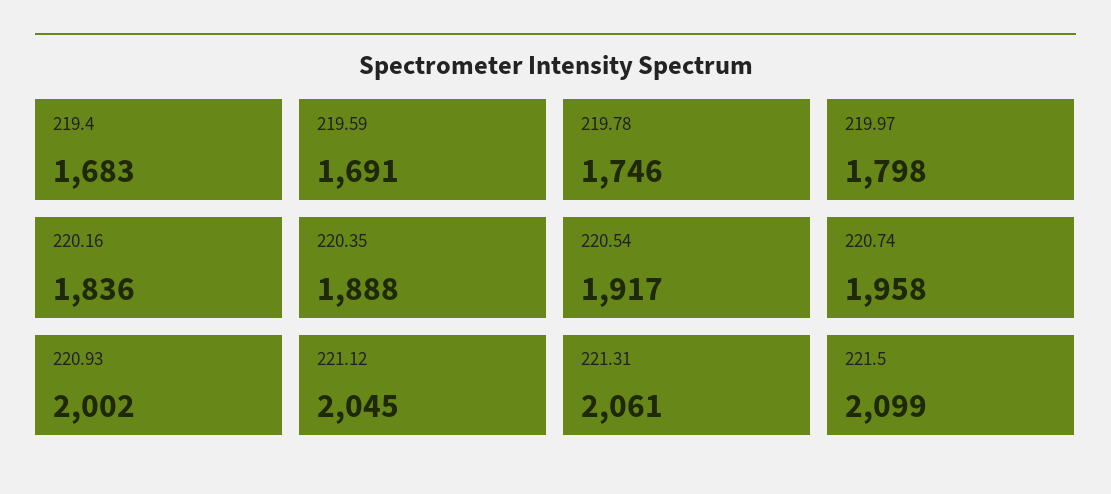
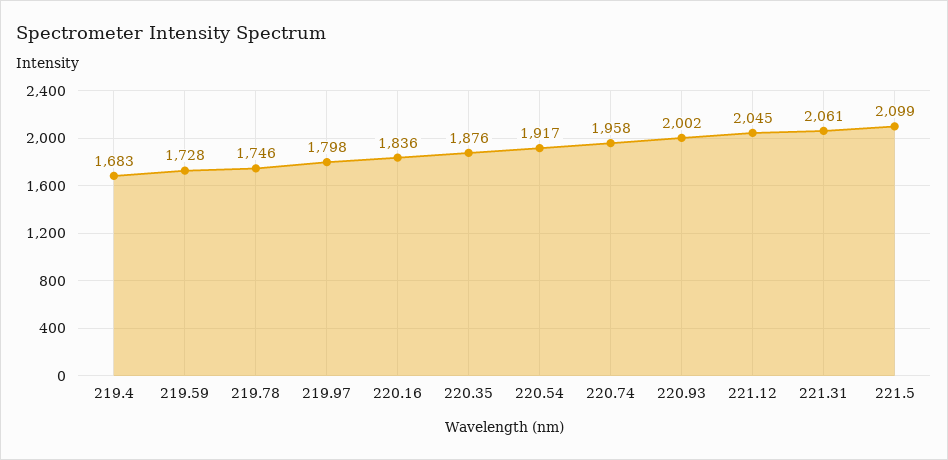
  {
    "219.4": 1683,
-   "219.59": 1691,
+   "219.59": 1728,
    "219.78": 1746,
    "219.97": 1798,
    "220.16": 1836,
-   "220.35": 1888,
+   "220.35": 1876,
    "220.54": 1917,
    "220.74": 1958,
    "220.93": 2002,
    "221.12": 2045,
    "221.31": 2061,
    "221.5": 2099
  }

